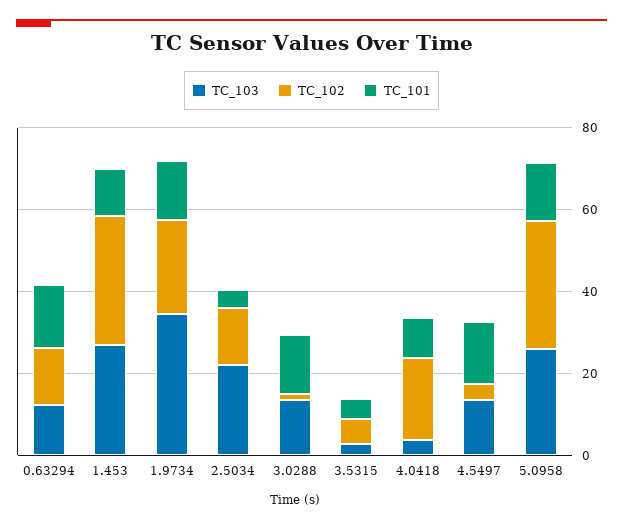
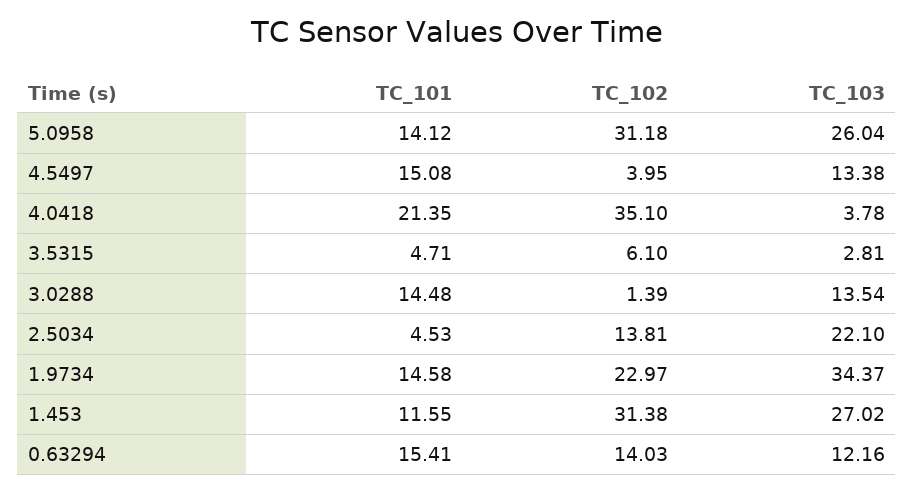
  {
    "TC_103": {
      "0.63294": 12.16,
      "1.453": 27.02,
      "1.9734": 34.37,
      "2.5034": 22.1,
      "3.0288": 13.54,
      "3.5315": 2.81,
      "4.0418": 3.78,
      "4.5497": 13.38,
      "5.0958": 26.04
    },
    "TC_102": {
      "0.63294": 14.03,
      "1.453": 31.38,
      "1.9734": 22.97,
      "2.5034": 13.81,
      "3.0288": 1.39,
      "3.5315": 6.1,
-     "4.0418": 20,
+     "4.0418": 35.1,
      "4.5497": 3.95,
      "5.0958": 31.18
    },
    "TC_101": {
      "0.63294": 15.41,
      "1.453": 11.55,
      "1.9734": 14.58,
      "2.5034": 4.53,
      "3.0288": 14.48,
      "3.5315": 4.71,
-     "4.0418": 10,
+     "4.0418": 21.35,
      "4.5497": 15.08,
      "5.0958": 14.12
    }
  }

